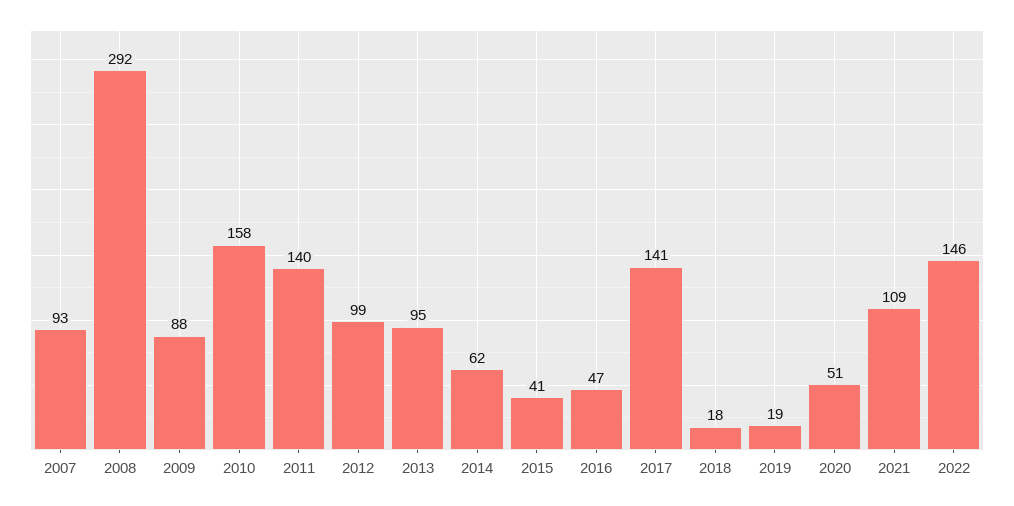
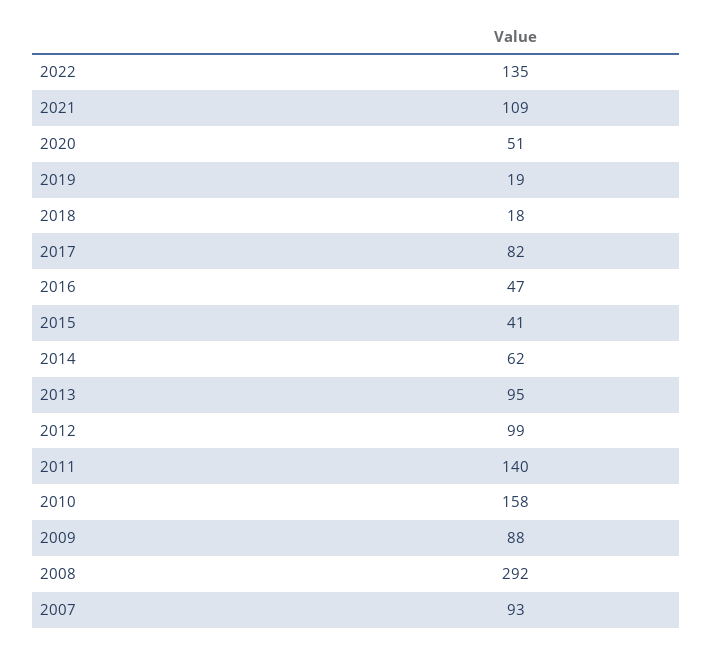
  {
    "2007": 93,
    "2008": 292,
    "2009": 88,
    "2010": 158,
    "2011": 140,
    "2012": 99,
    "2013": 95,
    "2014": 62,
    "2015": 41,
    "2016": 47,
-   "2017": 141,
+   "2017": 82,
    "2018": 18,
    "2019": 19,
    "2020": 51,
    "2021": 109,
-   "2022": 146
+   "2022": 135
  }

